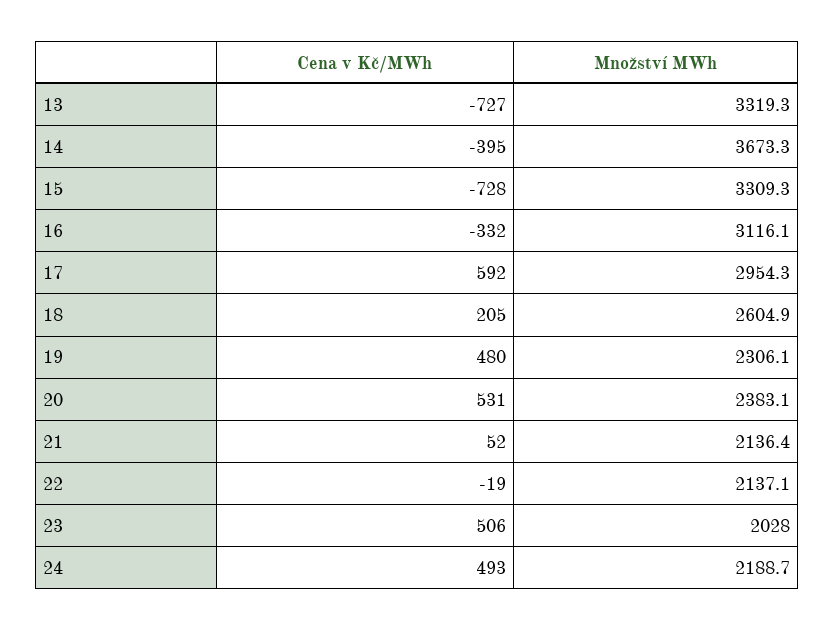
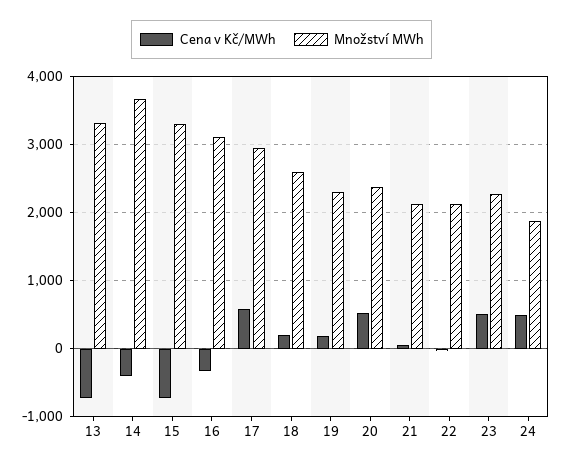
  {
    "Cena v Kč/MWh": {
      "13": -727,
      "14": -395,
      "15": -728,
      "16": -332,
      "17": 592,
      "18": 205,
-     "19": 480,
+     "19": 200,
      "20": 531,
      "21": 52,
      "22": -19,
      "23": 506,
      "24": 493
    },
    "Množství MWh": {
      "13": 3319.3,
      "14": 3673.3,
      "15": 3309.3,
      "16": 3116.1,
      "17": 2954.3,
      "18": 2604.9,
      "19": 2306.1,
      "20": 2383.1,
      "21": 2136.4,
      "22": 2137.1,
-     "23": 2028,
+     "23": 2300,
-     "24": 2188.7
+     "24": 1900
    }
  }

